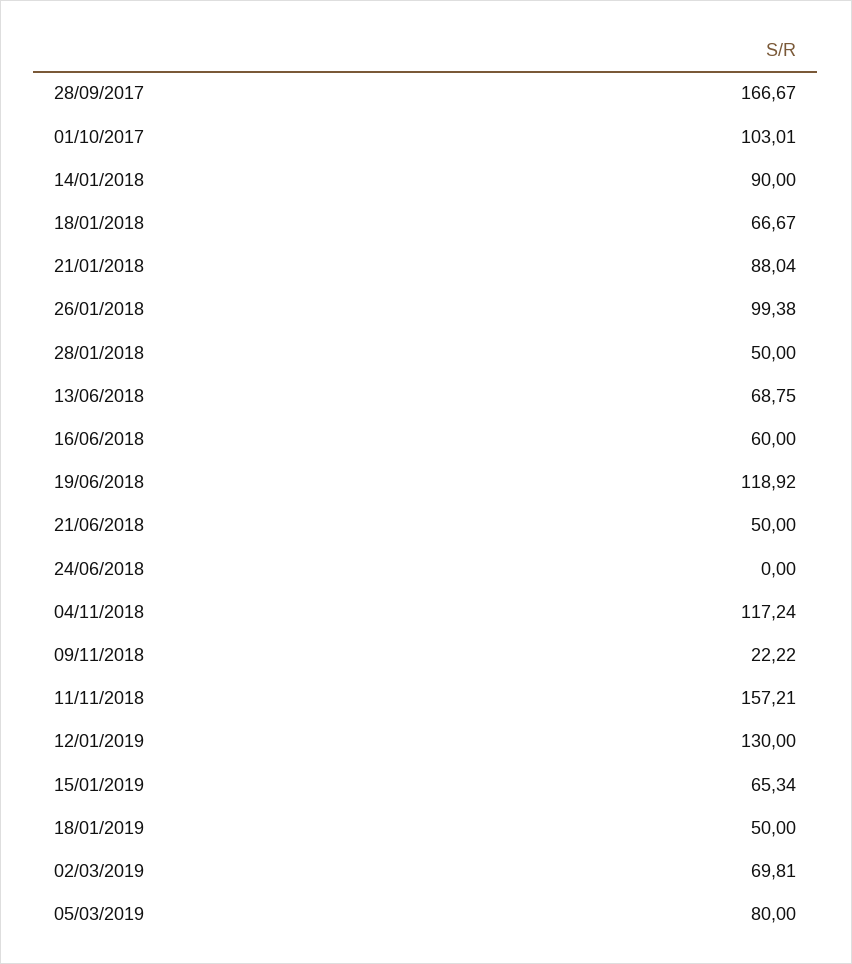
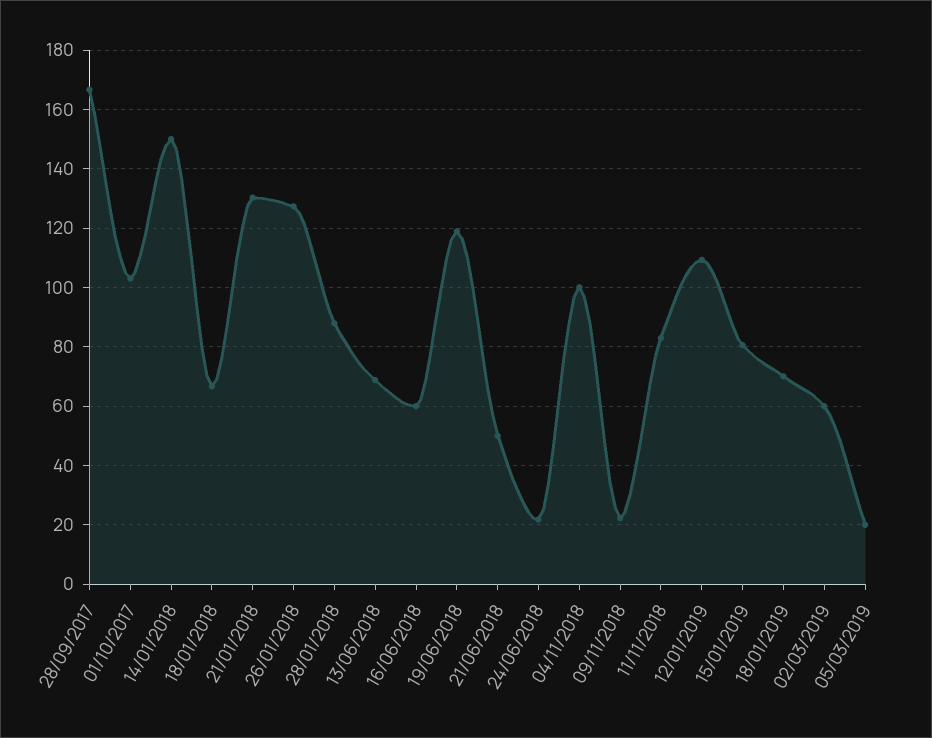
  {
    "28/09/2017": 166.67,
    "01/10/2017": 103.01,
-   "14/01/2018": 90,
+   "14/01/2018": 150,
    "18/01/2018": 66.67,
-   "21/01/2018": 88.04,
+   "21/01/2018": 130,
-   "26/01/2018": 99.38,
+   "26/01/2018": 127.5,
-   "28/01/2018": 50,
+   "28/01/2018": 87.5,
    "13/06/2018": 68.75,
    "16/06/2018": 60,
    "19/06/2018": 118.92,
    "21/06/2018": 50,
-   "24/06/2018": 0,
+   "24/06/2018": 22.5,
-   "04/11/2018": 117.24,
+   "04/11/2018": 100,
    "09/11/2018": 22.22,
-   "11/11/2018": 157.21,
+   "11/11/2018": 82.5,
-   "12/01/2019": 130,
+   "12/01/2019": 110,
-   "15/01/2019": 65.34,
+   "15/01/2019": 80,
-   "18/01/2019": 50,
+   "18/01/2019": 70,
-   "02/03/2019": 69.81,
+   "02/03/2019": 60,
-   "05/03/2019": 80
+   "05/03/2019": 20
  }

